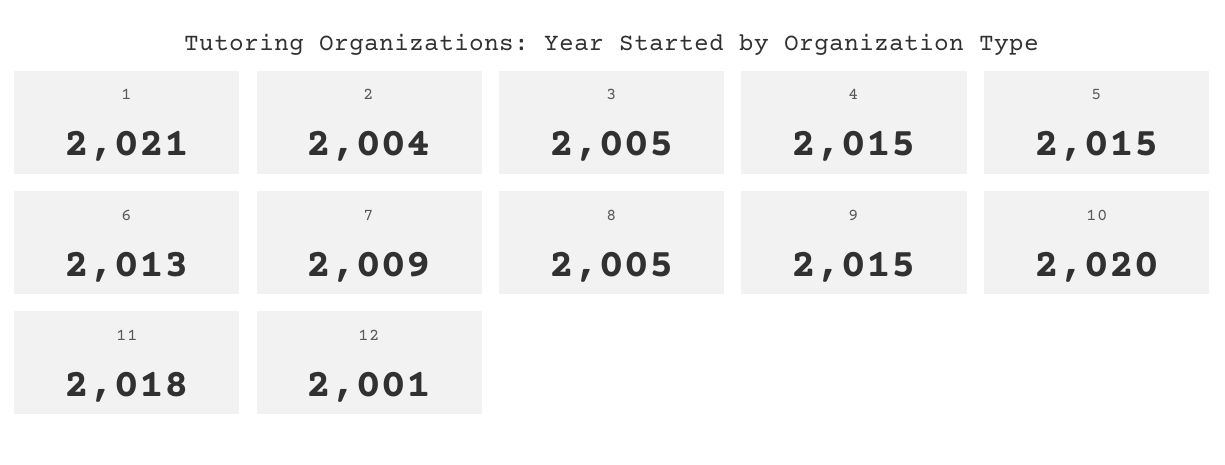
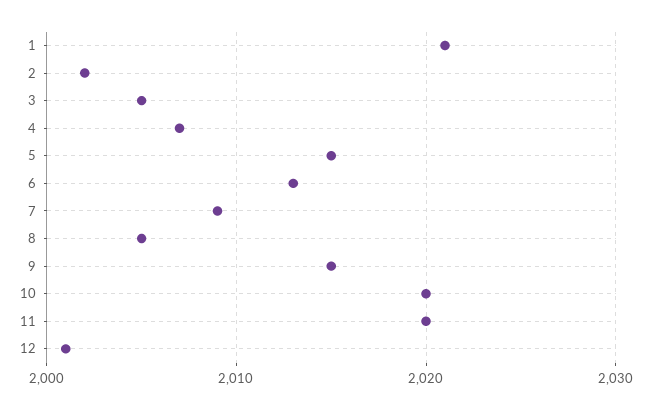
  {
    "1": 2021,
-   "2": 2004,
+   "2": 2002,
    "3": 2005,
-   "4": 2015,
+   "4": 2007,
    "5": 2015,
    "6": 2013,
    "7": 2009,
    "8": 2005,
    "9": 2015,
    "10": 2020,
-   "11": 2018,
+   "11": 2020,
    "12": 2001
  }

